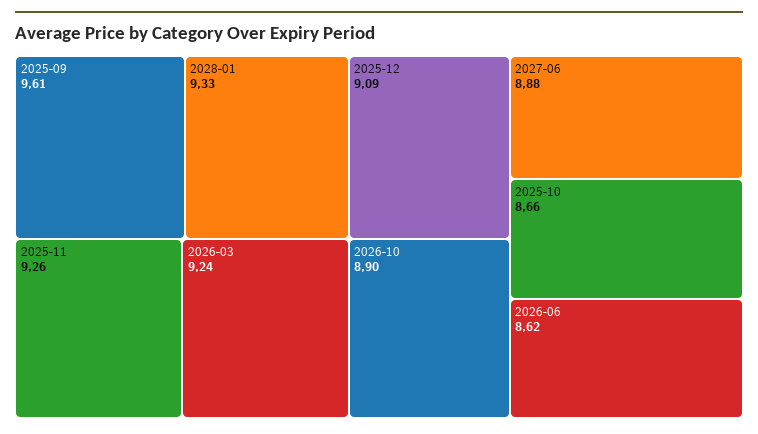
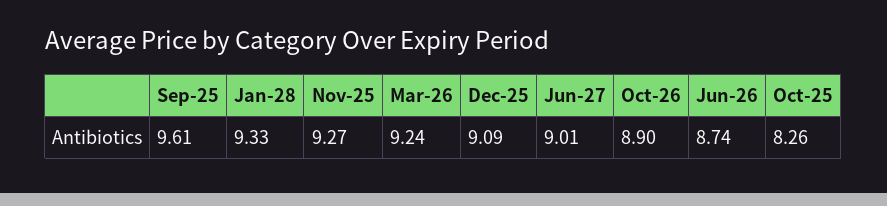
  {
    "2025-09": 9.61,
    "2028-01": 9.33,
-   "2025-11": 9.26,
+   "2025-11": 9.27,
    "2026-03": 9.24,
    "2025-12": 9.09,
    "2026-10": 8.9,
-   "2027-06": 8.88,
+   "2027-06": 9.01,
-   "2025-10": 8.66,
+   "2025-10": 8.26,
-   "2026-06": 8.62
+   "2026-06": 8.74
  }

